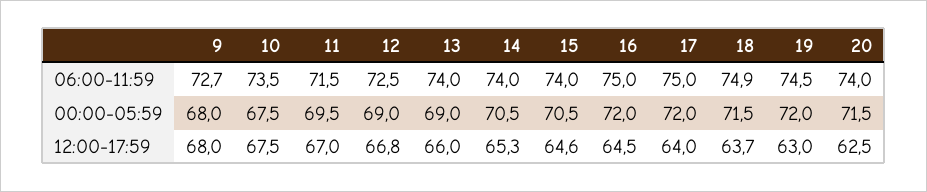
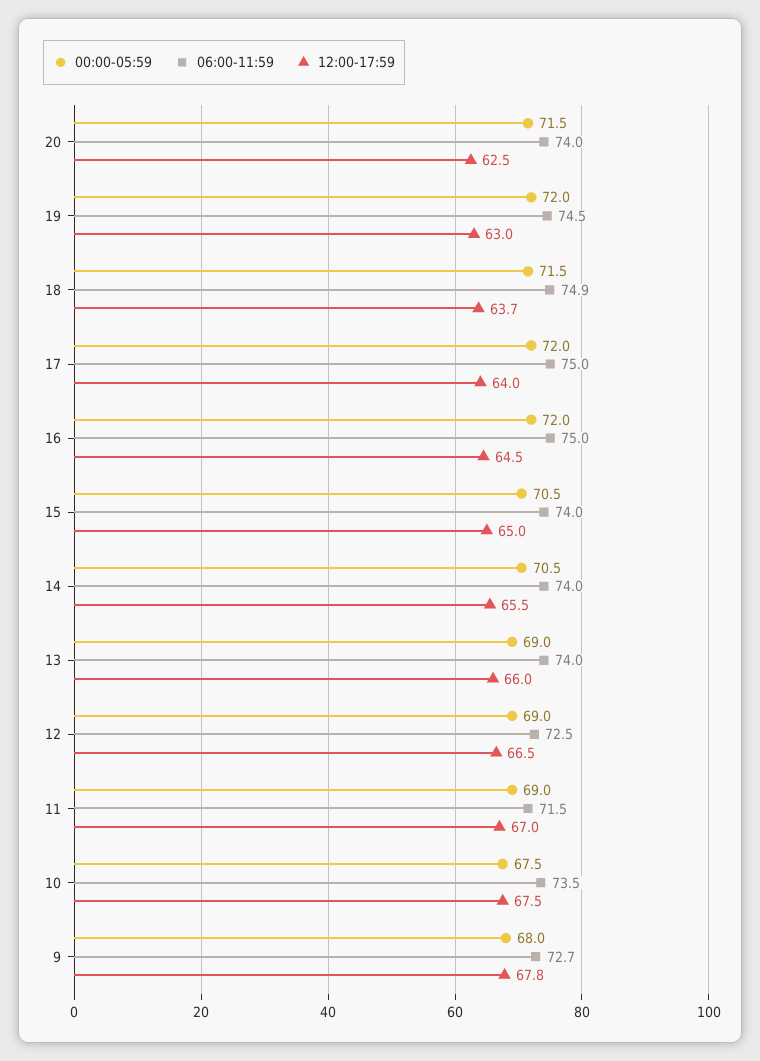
  {
    "06:00-11:59": {
      "9": 72.7,
      "10": 73.5,
      "11": 71.5,
      "12": 72.5,
      "13": 74,
      "14": 74,
      "15": 74,
      "16": 75,
      "17": 75,
      "18": 74.9,
      "19": 74.5,
      "20": 74
    },
    "00:00-05:59": {
      "9": 68,
      "10": 67.5,
-     "11": 69.5,
+     "11": 69,
      "12": 69,
      "13": 69,
      "14": 70.5,
      "15": 70.5,
      "16": 72,
      "17": 72,
      "18": 71.5,
      "19": 72,
      "20": 71.5
    },
    "12:00-17:59": {
-     "9": 68,
+     "9": 67.8,
      "10": 67.5,
      "11": 67,
-     "12": 66.8,
+     "12": 66.5,
      "13": 66,
-     "14": 65.3,
+     "14": 65.5,
-     "15": 64.6,
+     "15": 65,
      "16": 64.5,
      "17": 64,
      "18": 63.7,
      "19": 63,
      "20": 62.5
    }
  }

